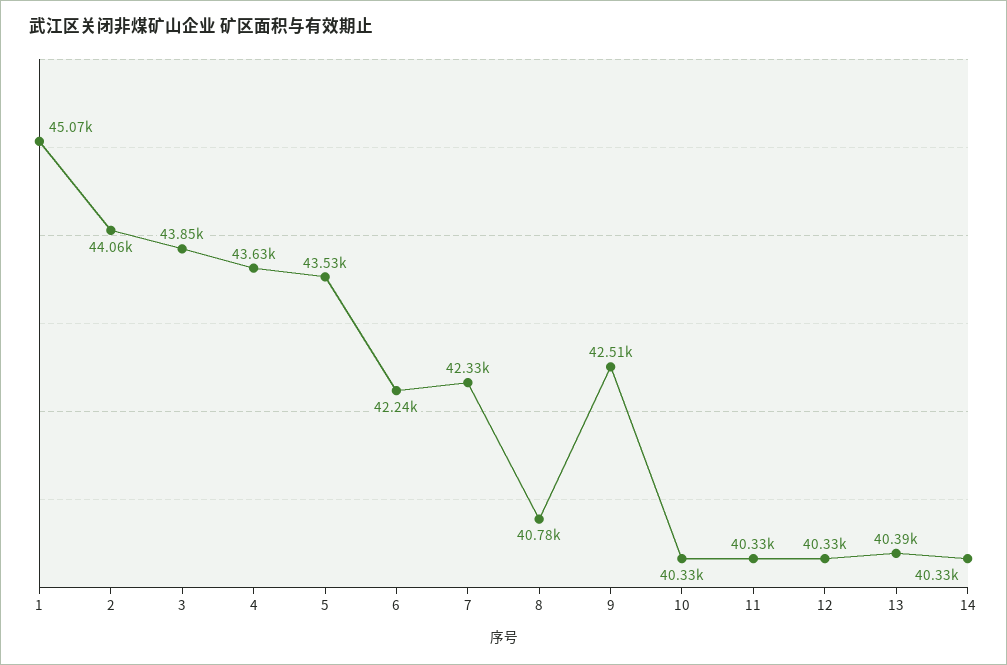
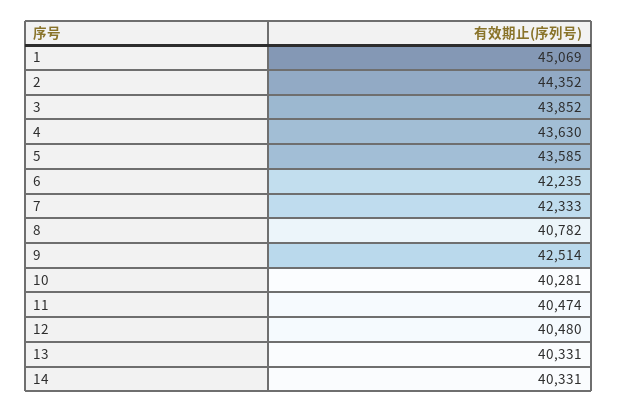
  {
    "1": 45069,
-   "2": 44060,
+   "2": 44352,
    "3": 43852,
    "4": 43630,
-   "5": 43530,
+   "5": 43585,
    "6": 42235,
    "7": 42333,
    "8": 40782,
    "9": 42514,
-   "10": 40330,
+   "10": 40281,
-   "11": 40330,
+   "11": 40474,
-   "12": 40330,
+   "12": 40480,
-   "13": 40390,
+   "13": 40331,
    "14": 40331
  }

